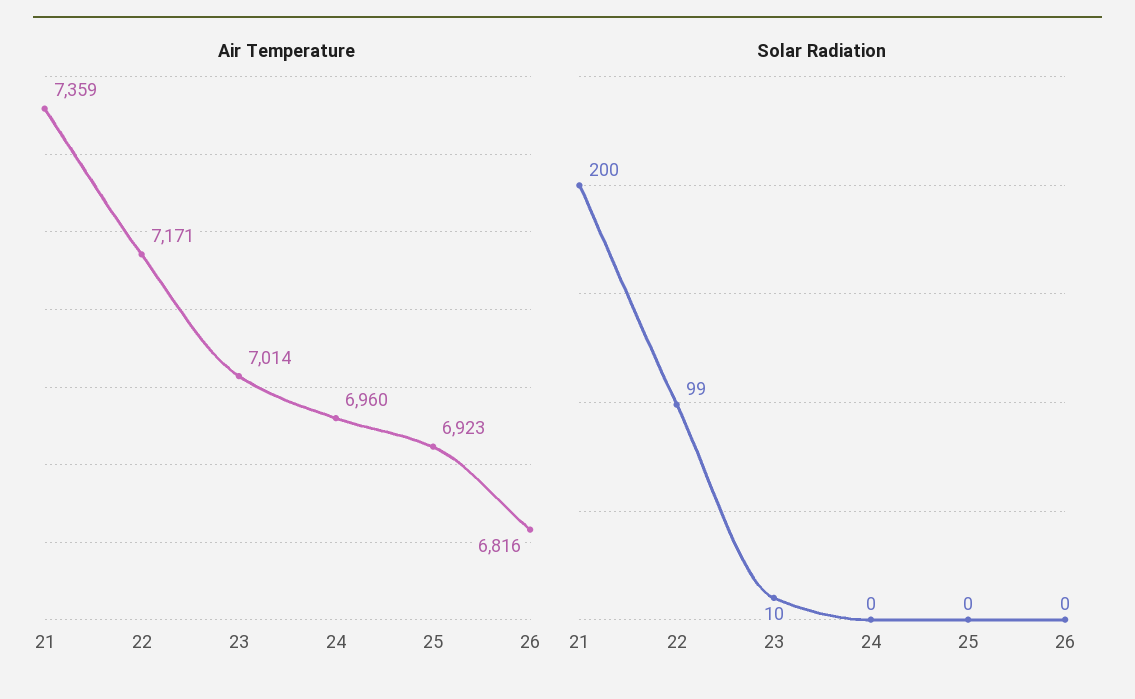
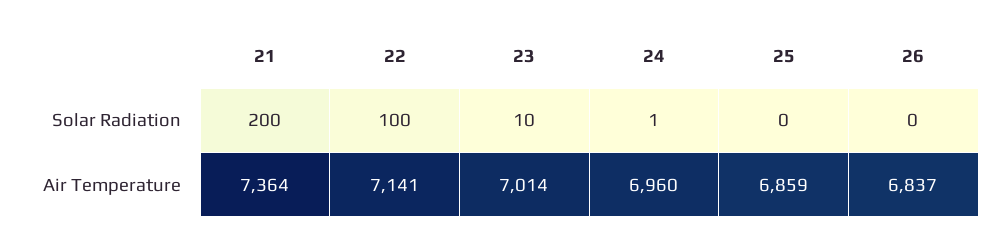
  {
    "Air Temperature": {
-     "21": 7359,
+     "21": 7364,
-     "22": 7171,
+     "22": 7141,
      "23": 7014,
      "24": 6960,
-     "25": 6923,
+     "25": 6859,
-     "26": 6816
+     "26": 6837
    },
    "Solar Radiation": {
      "21": 200,
-     "22": 99,
+     "22": 100,
      "23": 10,
-     "24": 0,
+     "24": 1,
      "25": 0,
      "26": 0
    }
  }

